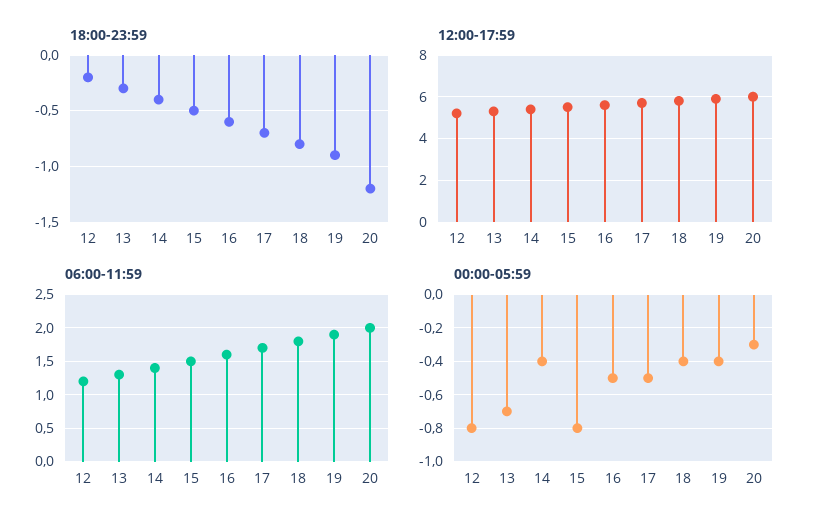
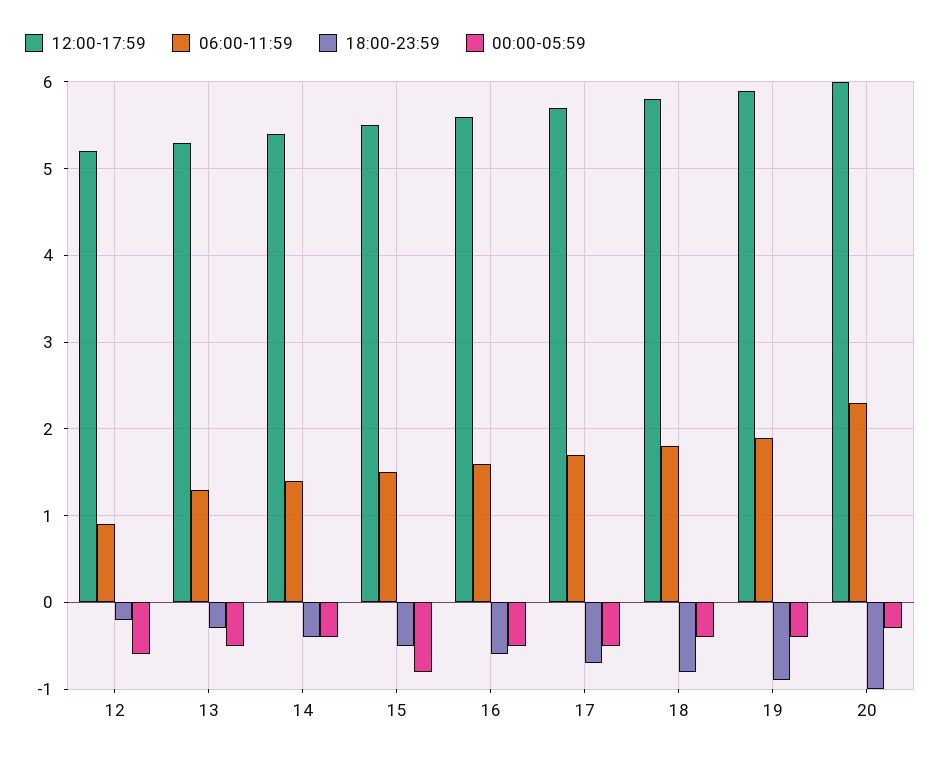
  {
    "18:00-23:59": {
      "12": -0.2,
      "13": -0.3,
      "14": -0.4,
      "15": -0.5,
      "16": -0.6,
      "17": -0.7,
      "18": -0.8,
      "19": -0.9,
-     "20": -1.2
+     "20": -1
    },
    "12:00-17:59": {
      "12": 5.2,
      "13": 5.3,
      "14": 5.4,
      "15": 5.5,
      "16": 5.6,
      "17": 5.7,
      "18": 5.8,
      "19": 5.9,
      "20": 6
    },
    "06:00-11:59": {
-     "12": 1.2,
+     "12": 0.9,
      "13": 1.3,
      "14": 1.4,
      "15": 1.5,
      "16": 1.6,
      "17": 1.7,
      "18": 1.8,
      "19": 1.9,
-     "20": 2
+     "20": 2.3
    },
    "00:00-05:59": {
-     "12": -0.8,
+     "12": -0.6,
-     "13": -0.7,
+     "13": -0.5,
      "14": -0.4,
      "15": -0.8,
      "16": -0.5,
      "17": -0.5,
      "18": -0.4,
      "19": -0.4,
      "20": -0.3
    }
  }

